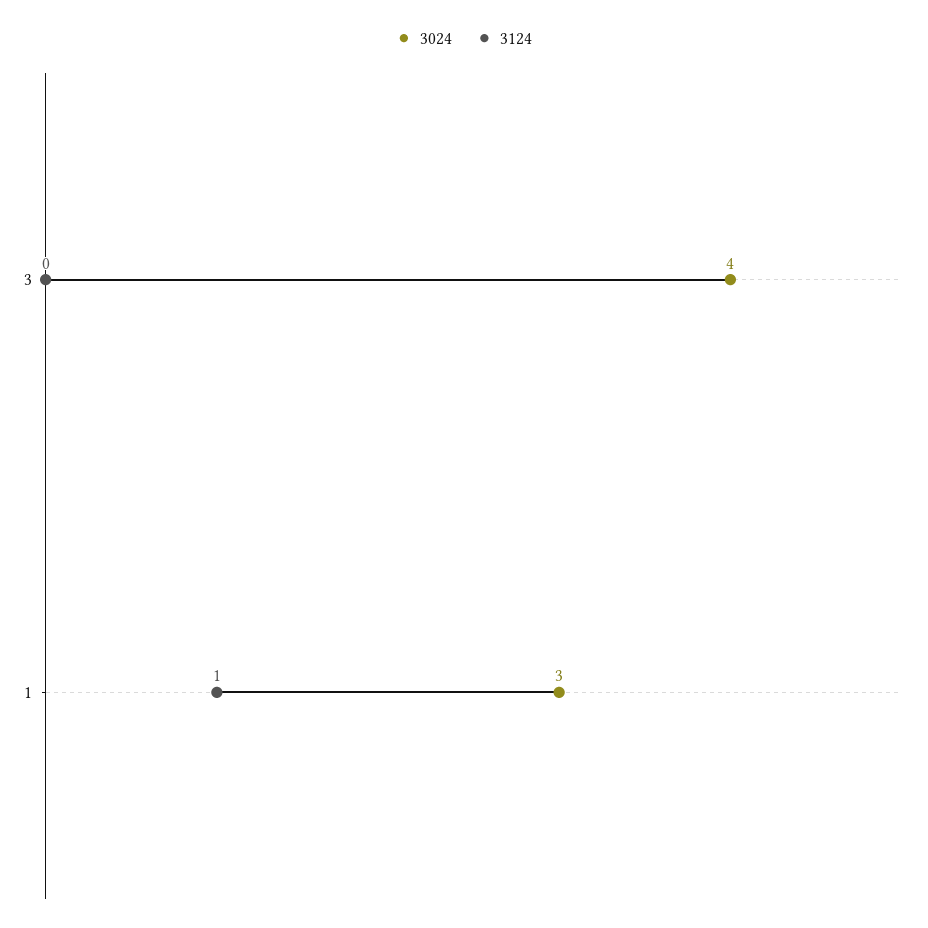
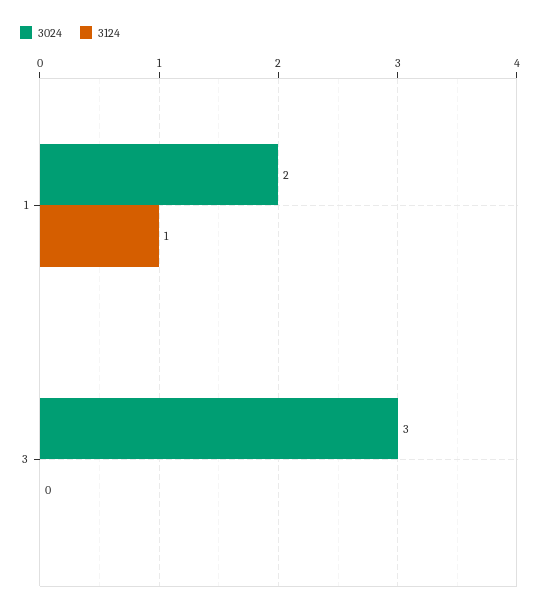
  {
    "3024": {
-     "3": 4,
+     "3": 3,
-     "1": 3
+     "1": 2
    },
    "3124": {
      "3": 0,
      "1": 1
    }
  }

